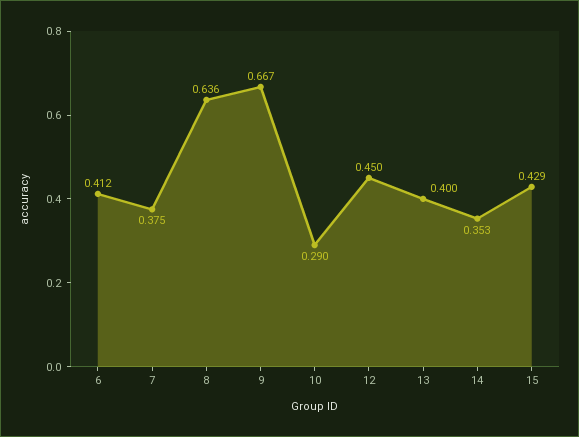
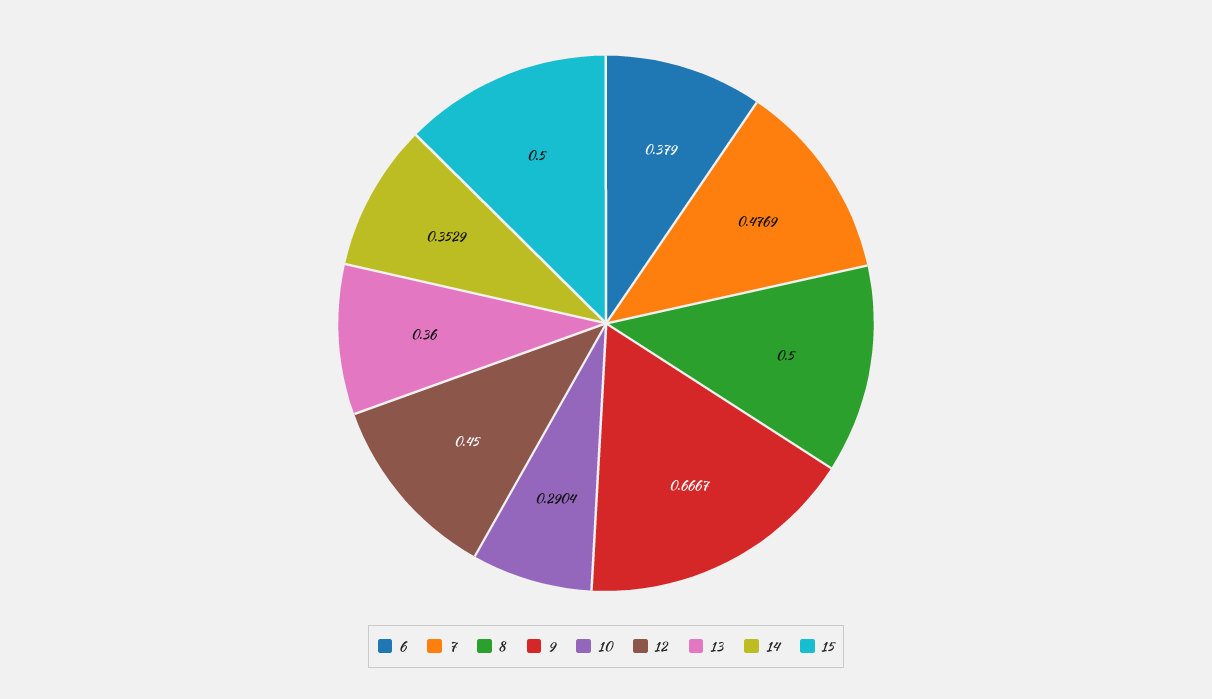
  {
-   "6": 0.412,
+   "6": 0.379,
-   "7": 0.375,
+   "7": 0.4769,
-   "8": 0.636,
+   "8": 0.5,
    "9": 0.6667,
    "10": 0.2904,
    "12": 0.45,
-   "13": 0.4,
+   "13": 0.36,
    "14": 0.3529,
-   "15": 0.429
+   "15": 0.5
  }

